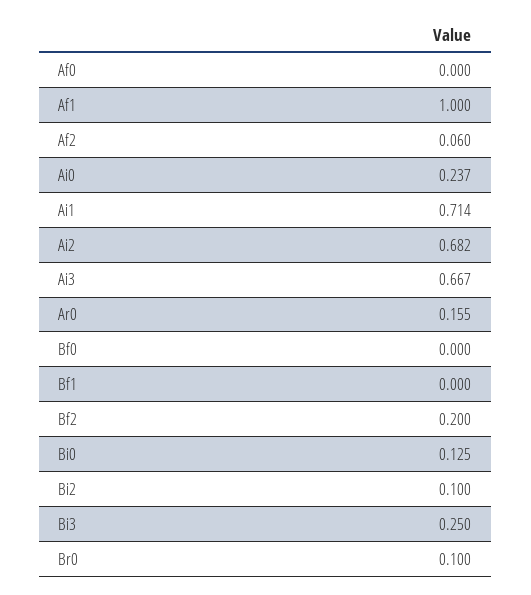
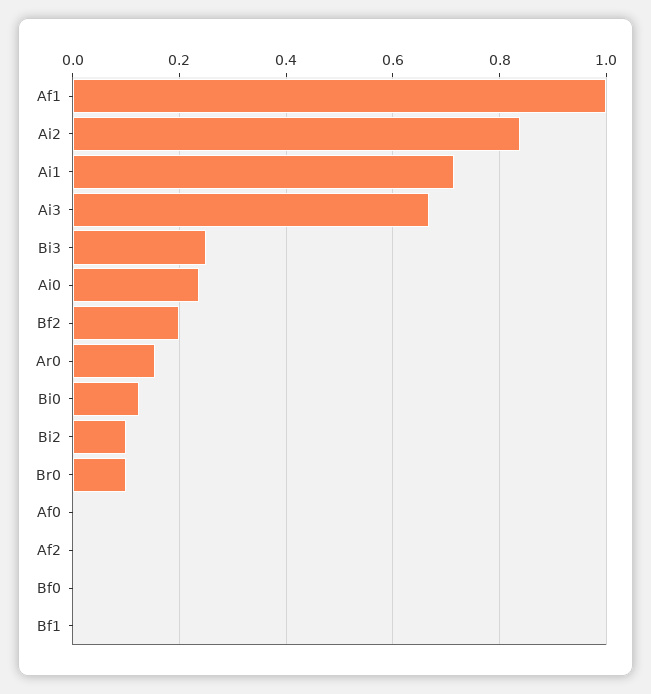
  {
    "Af0": 0,
    "Af1": 1,
-   "Af2": 0.06,
+   "Af2": 0,
    "Ai0": 0.237,
    "Ai1": 0.714,
-   "Ai2": 0.682,
+   "Ai2": 0.84,
    "Ai3": 0.667,
    "Ar0": 0.155,
    "Bf0": 0,
    "Bf1": 0,
    "Bf2": 0.2,
    "Bi0": 0.125,
    "Bi2": 0.1,
    "Bi3": 0.25,
    "Br0": 0.1
  }

